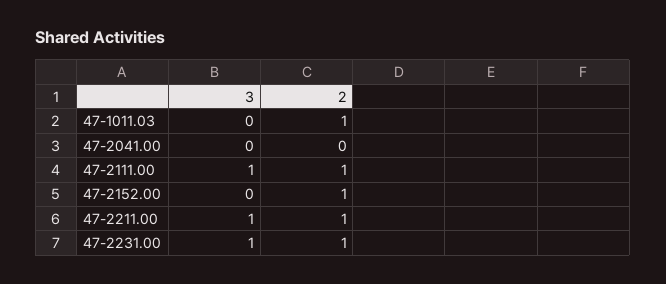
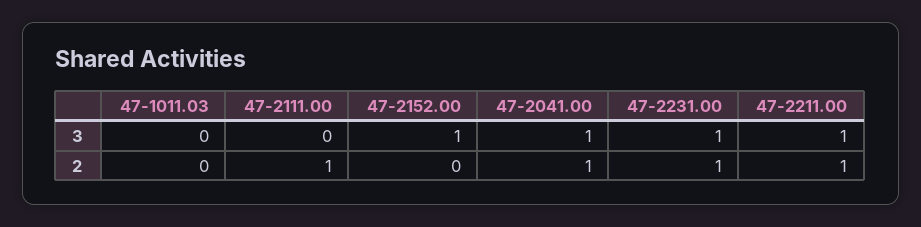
  {
    "3": {
      "47-1011.03": 0,
-     "47-2041.00": 0,
+     "47-2041.00": 1,
-     "47-2111.00": 1,
+     "47-2111.00": 0,
-     "47-2152.00": 0,
+     "47-2152.00": 1,
      "47-2211.00": 1,
      "47-2231.00": 1
    },
    "2": {
-     "47-1011.03": 1,
+     "47-1011.03": 0,
-     "47-2041.00": 0,
+     "47-2041.00": 1,
      "47-2111.00": 1,
-     "47-2152.00": 1,
+     "47-2152.00": 0,
      "47-2211.00": 1,
      "47-2231.00": 1
    }
  }

